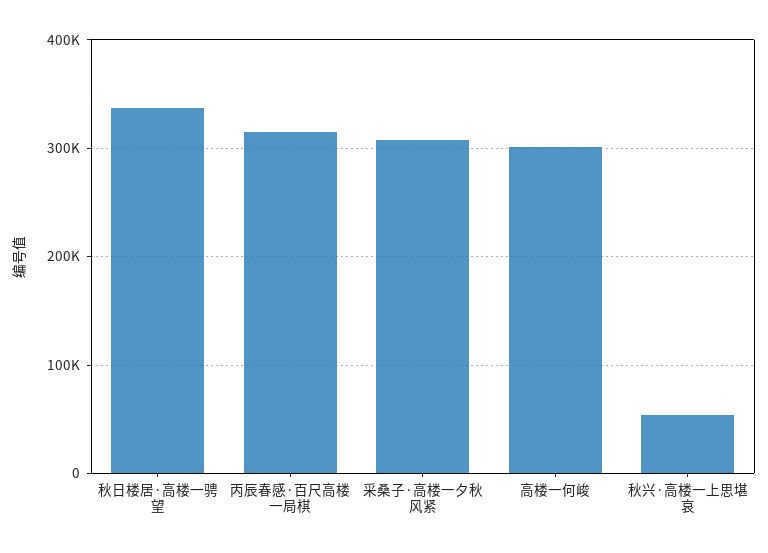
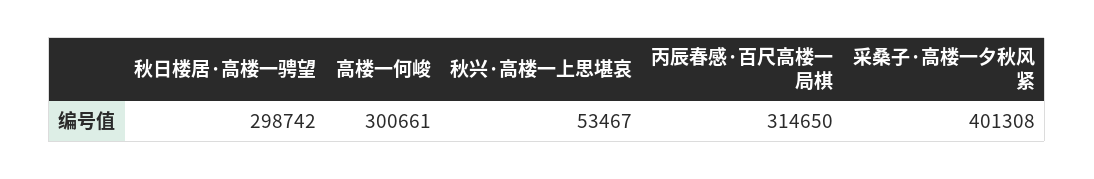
  {
-   "秋日楼居·高楼一骋望": 340000,
+   "秋日楼居·高楼一骋望": 298742,
    "丙辰春感·百尺高楼一局棋": 314650,
-   "采桑子·高楼一夕秋风紧": 310000,
+   "采桑子·高楼一夕秋风紧": 401308,
    "高楼一何峻": 300661,
    "秋兴·高楼一上思堪哀": 53467
  }

